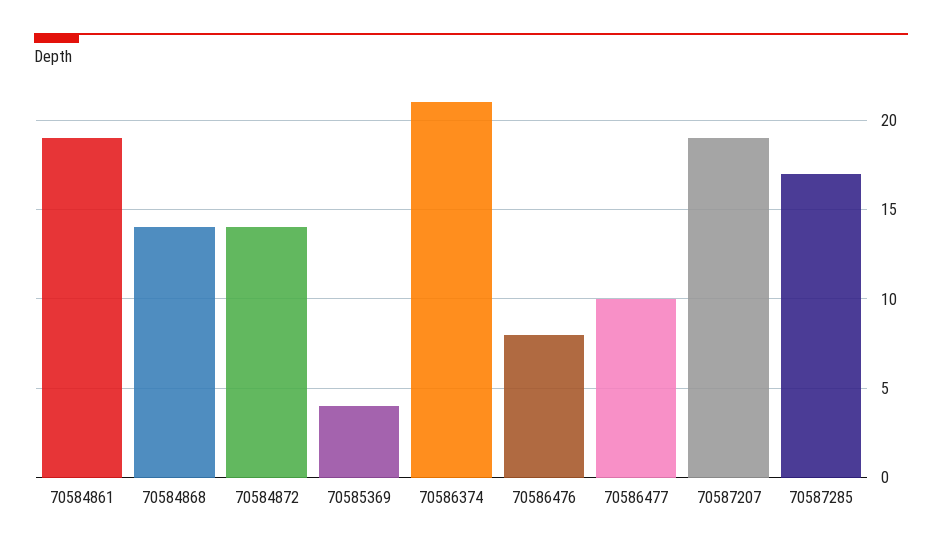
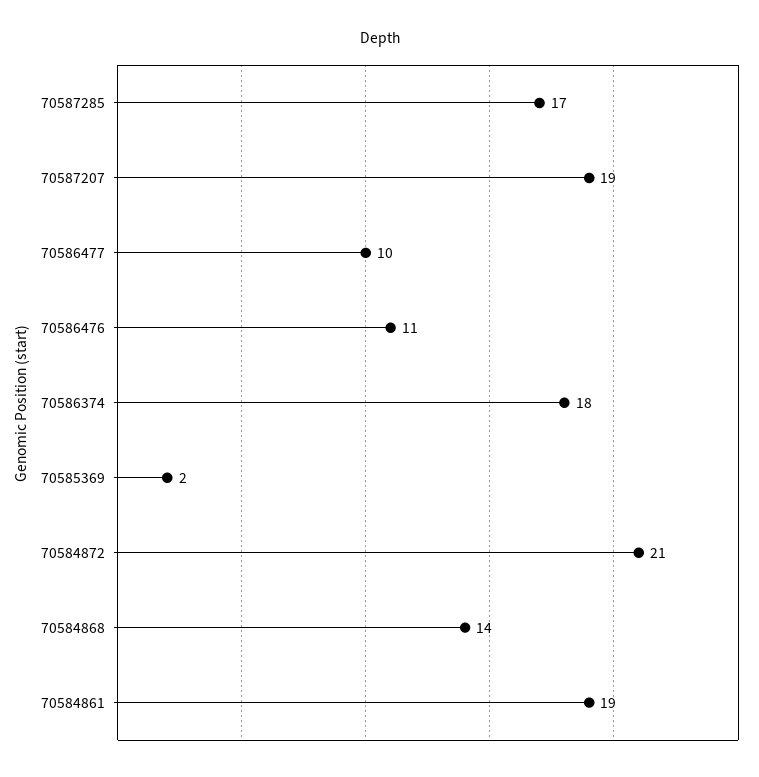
  {
    "70584861": 19,
    "70584868": 14,
-   "70584872": 14,
+   "70584872": 21,
-   "70585369": 4,
+   "70585369": 2,
-   "70586374": 21,
+   "70586374": 18,
-   "70586476": 8,
+   "70586476": 11,
    "70586477": 10,
    "70587207": 19,
    "70587285": 17
  }

